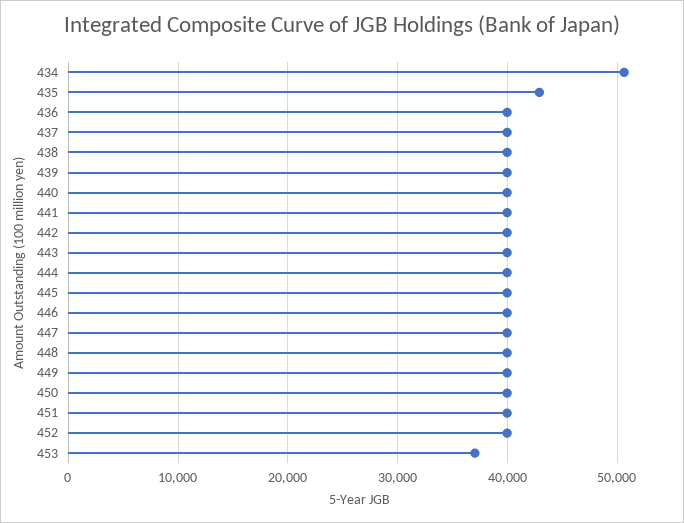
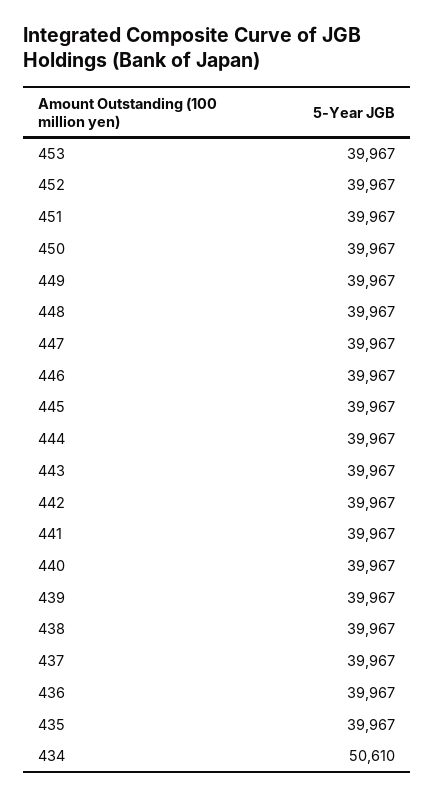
  {
    "434": 50610,
-   "435": 43000,
+   "435": 39967,
    "436": 39967,
    "437": 39967,
    "438": 39967,
    "439": 39967,
    "440": 39967,
    "441": 39967,
    "442": 39967,
    "443": 39967,
    "444": 39967,
    "445": 39967,
    "446": 39967,
    "447": 39967,
    "448": 39967,
    "449": 39967,
    "450": 39967,
    "451": 39967,
    "452": 39967,
-   "453": 37000
+   "453": 39967
  }

